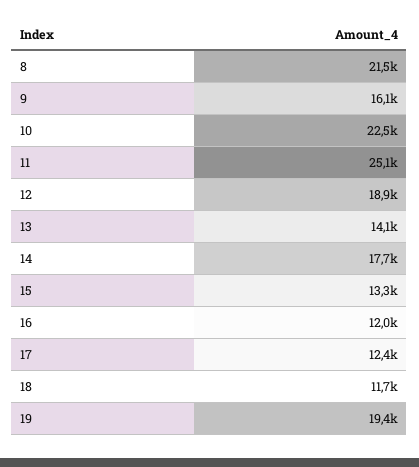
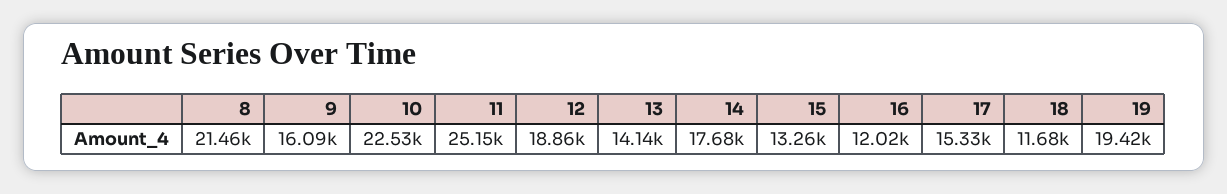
  {
    "8": 21460,
    "9": 16090,
    "10": 22530,
    "11": 25150,
    "12": 18860,
    "13": 14140,
    "14": 17680,
    "15": 13260,
    "16": 12020,
-   "17": 12400,
+   "17": 15330,
    "18": 11680,
    "19": 19420
  }

